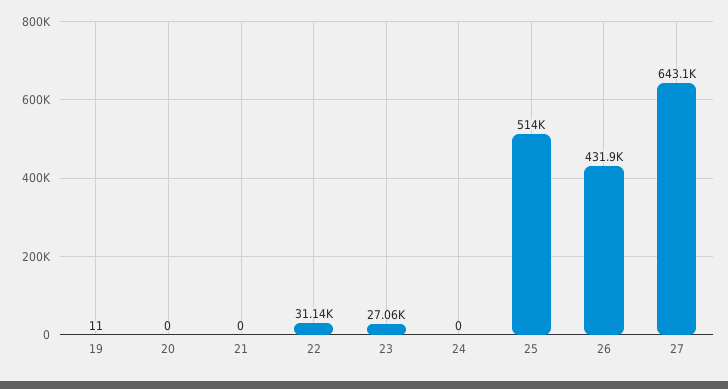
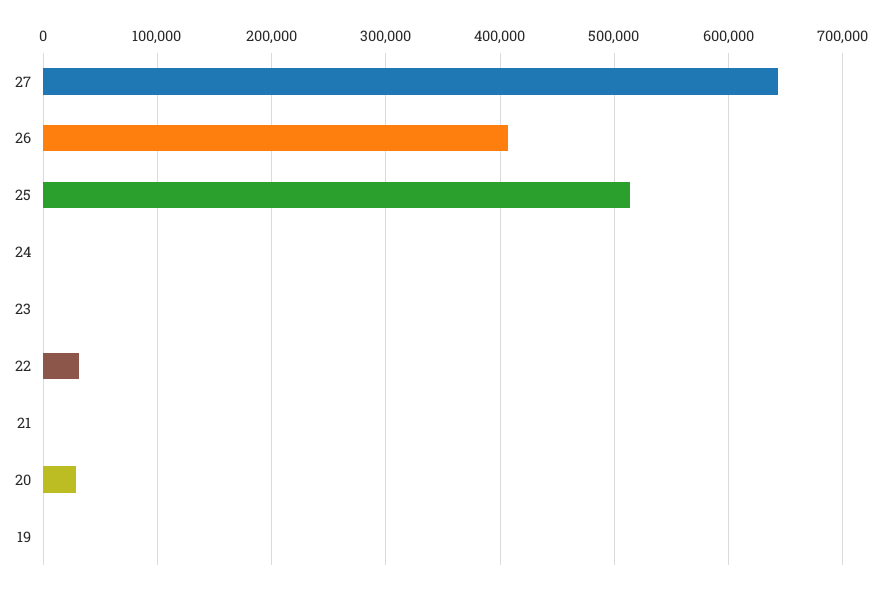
  {
    "19": 11,
-   "20": 0,
+   "20": 30000,
    "21": 0,
    "22": 31140,
-   "23": 27060,
+   "23": 0,
    "24": 0,
    "25": 514000,
-   "26": 431900,
+   "26": 410000,
    "27": 643100
  }

